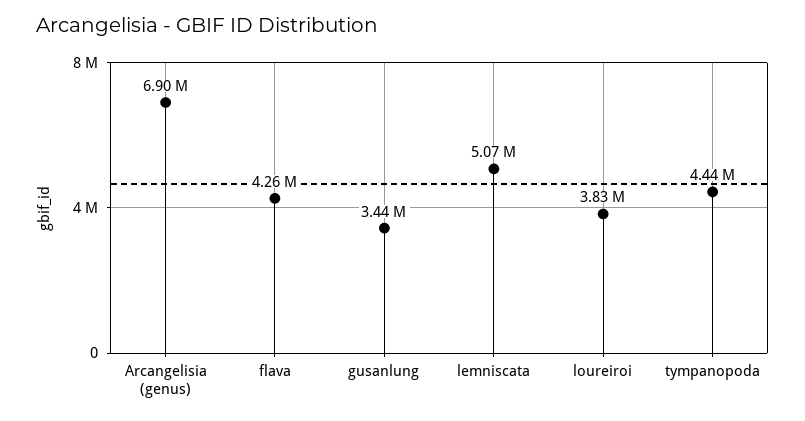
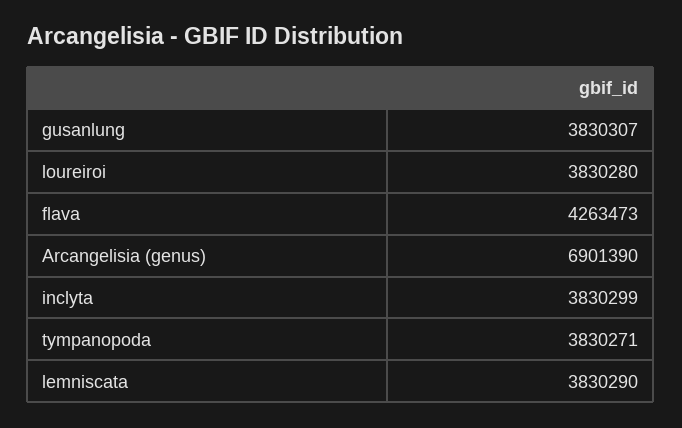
  {
    "Arcangelisia (genus)": 6901390,
    "flava": 4263473,
-   "gusanlung": 3440000,
+   "gusanlung": 3830307,
-   "lemniscata": 5070000,
+   "lemniscata": 3830290,
    "loureiroi": 3830280,
-   "tympanopoda": 4440000
+   "tympanopoda": 3830271,
+   "inclyta": 3830299
  }

